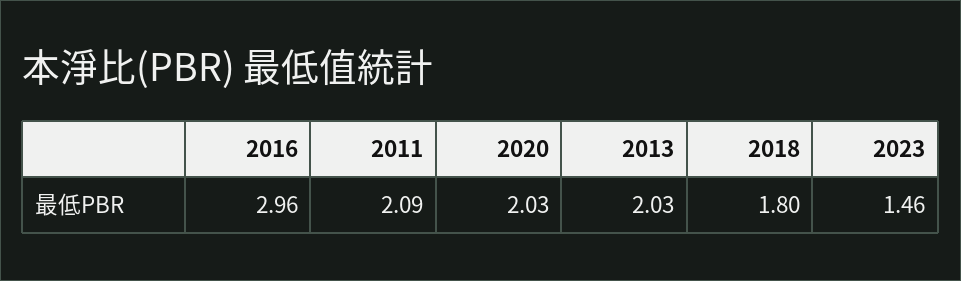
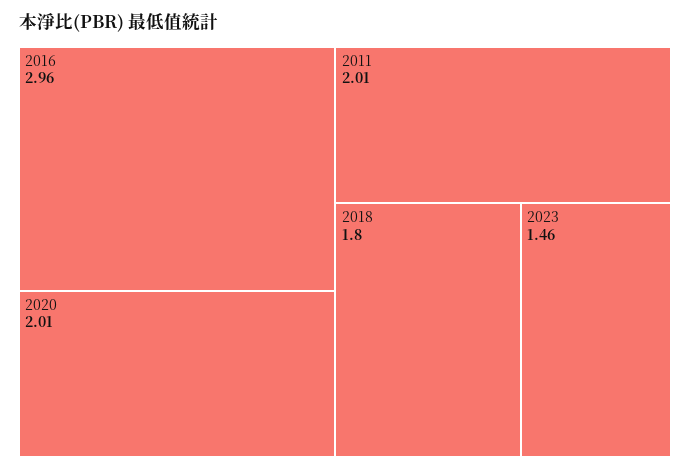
  {
    "2016": 2.96,
-   "2011": 2.09,
+   "2011": 2.01,
-   "2020": 2.03,
+   "2020": 2.01,
-   "2013": 2.03,
    "2018": 1.8,
    "2023": 1.46
  }

